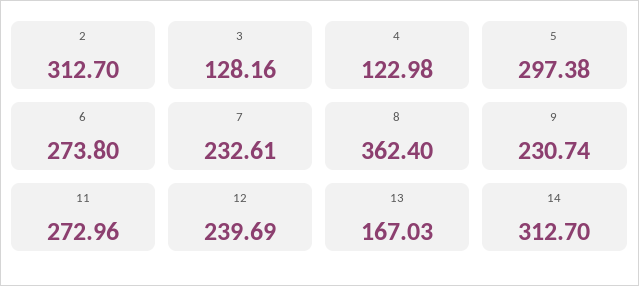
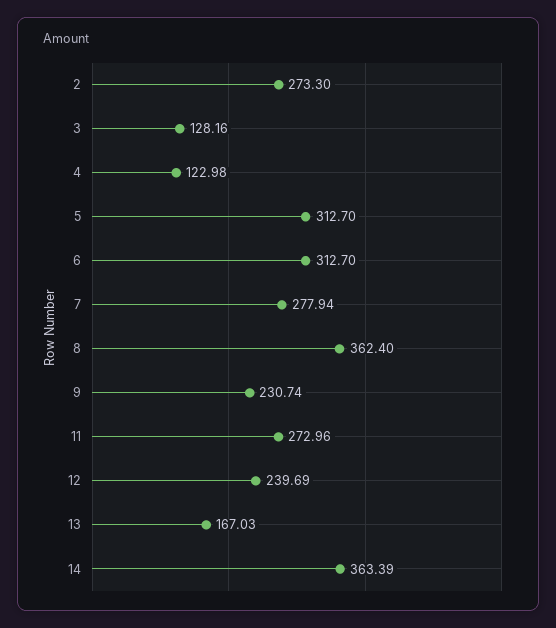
  {
-   "2": 312.7,
+   "2": 273.3,
    "3": 128.16,
    "4": 122.98,
-   "5": 297.38,
+   "5": 312.7,
-   "6": 273.8,
+   "6": 312.7,
-   "7": 232.61,
+   "7": 277.94,
    "8": 362.4,
    "9": 230.74,
    "11": 272.96,
    "12": 239.69,
    "13": 167.03,
-   "14": 312.7
+   "14": 363.39
  }

